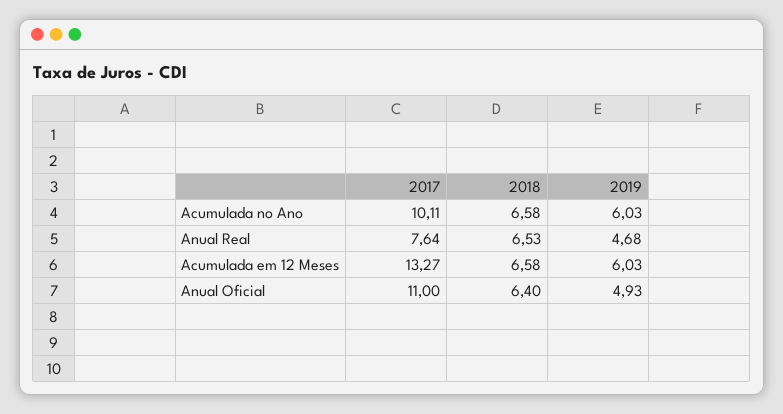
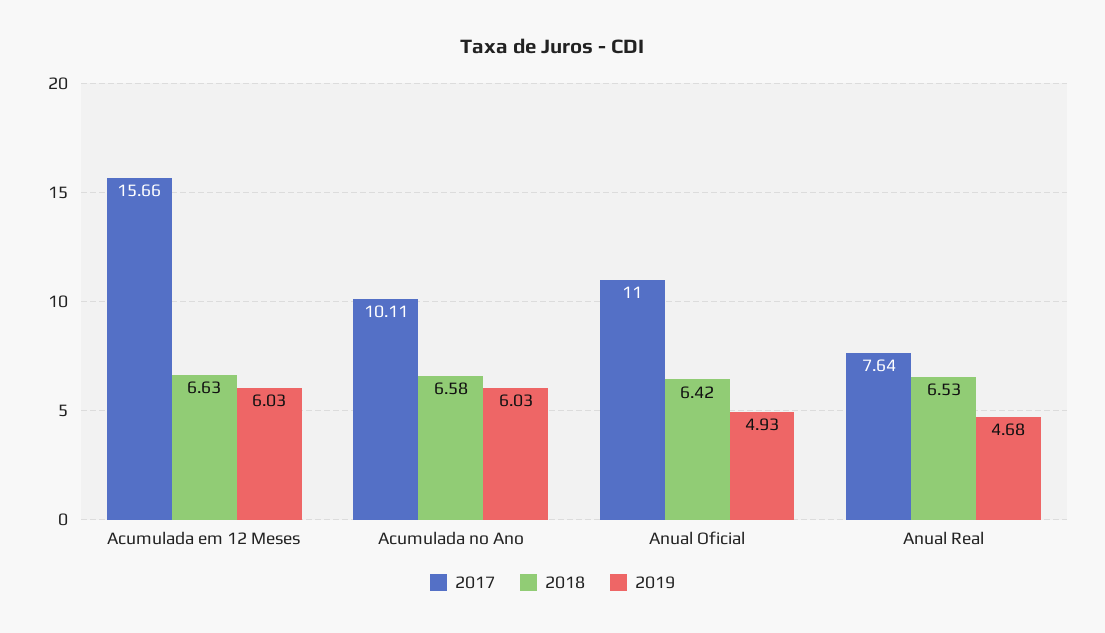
  {
    "2017": {
      "Acumulada no Ano": 10.11,
      "Anual Real": 7.64,
-     "Acumulada em 12 Meses": 13.27,
+     "Acumulada em 12 Meses": 15.66,
      "Anual Oficial": 11
    },
    "2018": {
      "Acumulada no Ano": 6.58,
      "Anual Real": 6.53,
-     "Acumulada em 12 Meses": 6.58,
+     "Acumulada em 12 Meses": 6.63,
-     "Anual Oficial": 6.4
+     "Anual Oficial": 6.42
    },
    "2019": {
      "Acumulada no Ano": 6.03,
      "Anual Real": 4.68,
      "Acumulada em 12 Meses": 6.03,
      "Anual Oficial": 4.93
    }
  }

